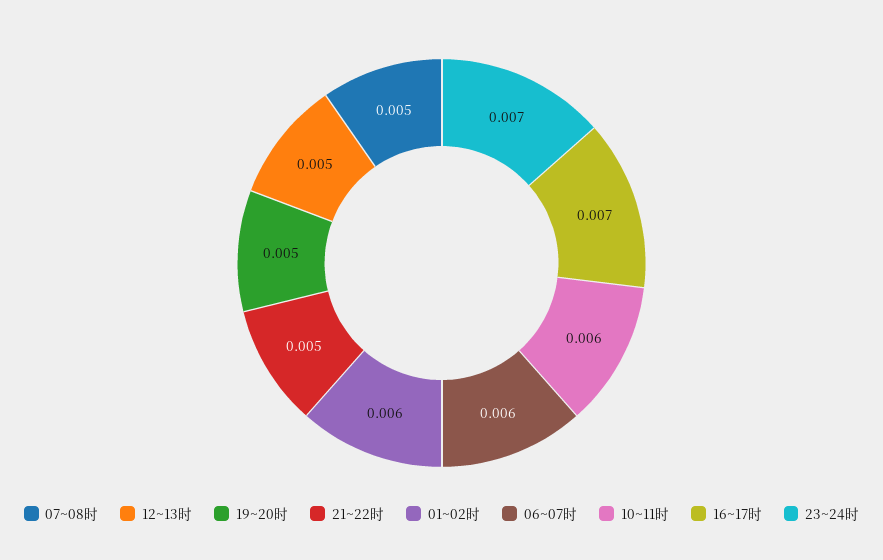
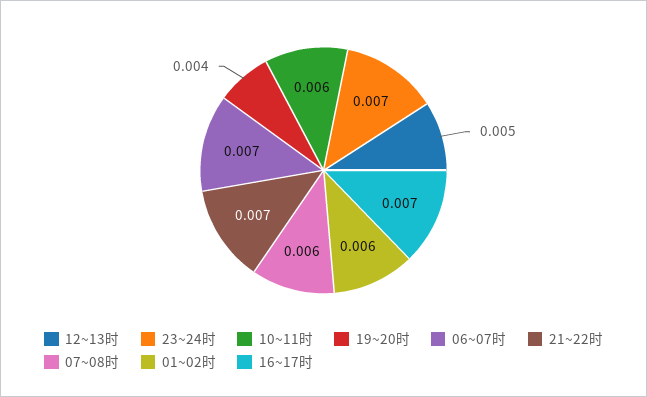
  {
-   "07~08时": 0.005,
+   "07~08时": 0.006,
    "12~13时": 0.005,
-   "19~20时": 0.005,
+   "19~20时": 0.004,
-   "21~22时": 0.005,
+   "21~22时": 0.007,
    "01~02时": 0.006,
-   "06~07时": 0.006,
+   "06~07时": 0.007,
    "10~11时": 0.006,
    "16~17时": 0.007,
    "23~24时": 0.007
  }

